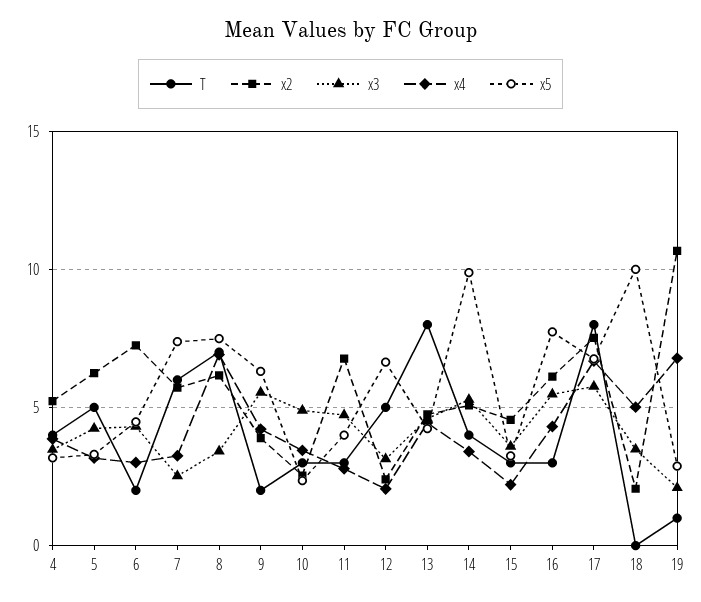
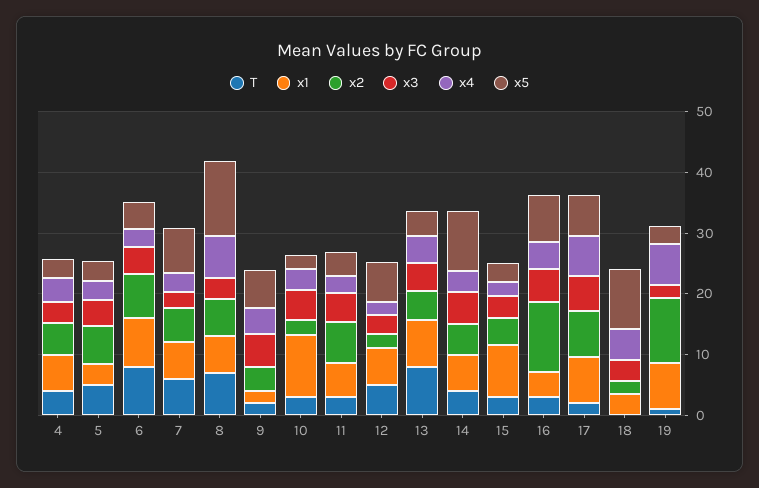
  {
    "T": {
      "4": 4,
      "5": 5,
-     "6": 2,
+     "6": 8,
      "7": 6,
      "8": 7,
      "9": 2,
      "10": 3,
      "11": 3,
      "12": 5,
      "13": 8,
      "14": 4,
      "15": 3,
      "16": 3,
-     "17": 8,
+     "17": 2,
      "18": 0,
      "19": 1
    },
    "x2": {
      "4": 5,
      "5": 6,
      "6": 7.5,
      "7": 5.5,
      "8": 6,
      "9": 4,
      "10": 2.5,
      "11": 7,
      "12": 2.5,
      "13": 5,
      "14": 5,
      "15": 4.5,
-     "16": 6,
+     "16": 12,
      "17": 7.5,
      "18": 2,
      "19": 10.5
    },
    "x3": {
      "4": 3.5,
      "5": 4,
      "6": 4.5,
      "7": 2.5,
      "8": 3.5,
      "9": 5.5,
      "10": 5,
      "11": 4.5,
      "12": 3,
      "13": 4.5,
      "14": 5.5,
      "15": 3.5,
      "16": 5.5,
      "17": 6,
      "18": 3.5,
      "19": 2
    },
    "x4": {
      "4": 4,
      "5": 3,
      "6": 3,
      "7": 3.5,
      "8": 7,
      "9": 4,
      "10": 3.5,
      "11": 3,
      "12": 2,
      "13": 4.5,
      "14": 3.5,
      "15": 2,
      "16": 4.5,
      "17": 6.5,
      "18": 5,
      "19": 7
    },
    "x5": {
      "4": 3,
      "5": 3.5,
      "6": 4.5,
      "7": 7.5,
-     "8": 7.5,
+     "8": 12,
      "9": 6.5,
      "10": 2.5,
      "11": 4,
      "12": 6.5,
      "13": 4,
      "14": 10,
      "15": 3,
      "16": 7.5,
      "17": 7,
      "18": 10,
      "19": 3
-   }
+   },
+   "x1": {
+     "4": 6,
+     "5": 4,
+     "6": 8,
+     "7": 6,
+     "8": 6,
+     "9": 2,
+     "10": 10,
+     "11": 6,
+     "12": 6,
+     "13": 8,
+     "14": 6,
+     "15": 8,
+     "16": 4,
+     "17": 8,
+     "18": 4,
+     "19": 8
+   }
  }

